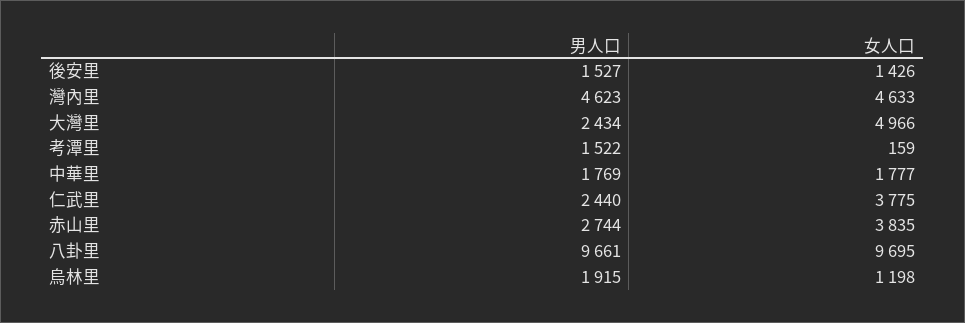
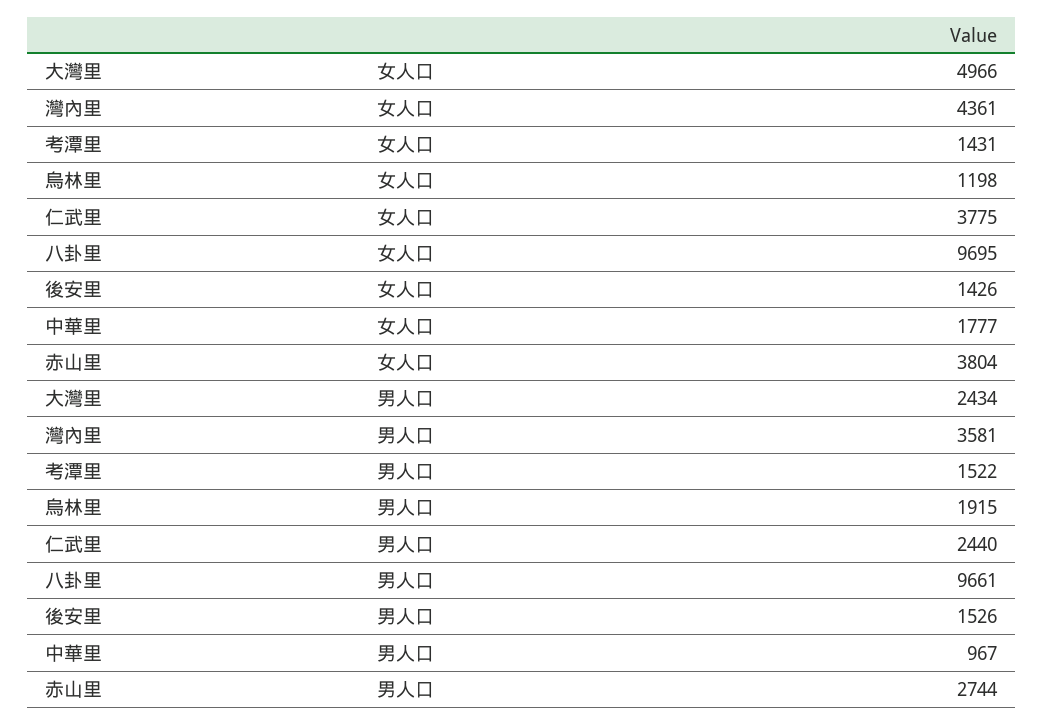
  {
    "男人口": {
-     "後安里": 1527,
+     "後安里": 1526,
-     "灣內里": 4623,
+     "灣內里": 3581,
      "大灣里": 2434,
      "考潭里": 1522,
-     "中華里": 1769,
+     "中華里": 967,
      "仁武里": 2440,
      "赤山里": 2744,
      "八卦里": 9661,
      "烏林里": 1915
    },
    "女人口": {
      "後安里": 1426,
-     "灣內里": 4633,
+     "灣內里": 4361,
      "大灣里": 4966,
-     "考潭里": 159,
+     "考潭里": 1431,
      "中華里": 1777,
      "仁武里": 3775,
-     "赤山里": 3835,
+     "赤山里": 3804,
      "八卦里": 9695,
      "烏林里": 1198
    }
  }

